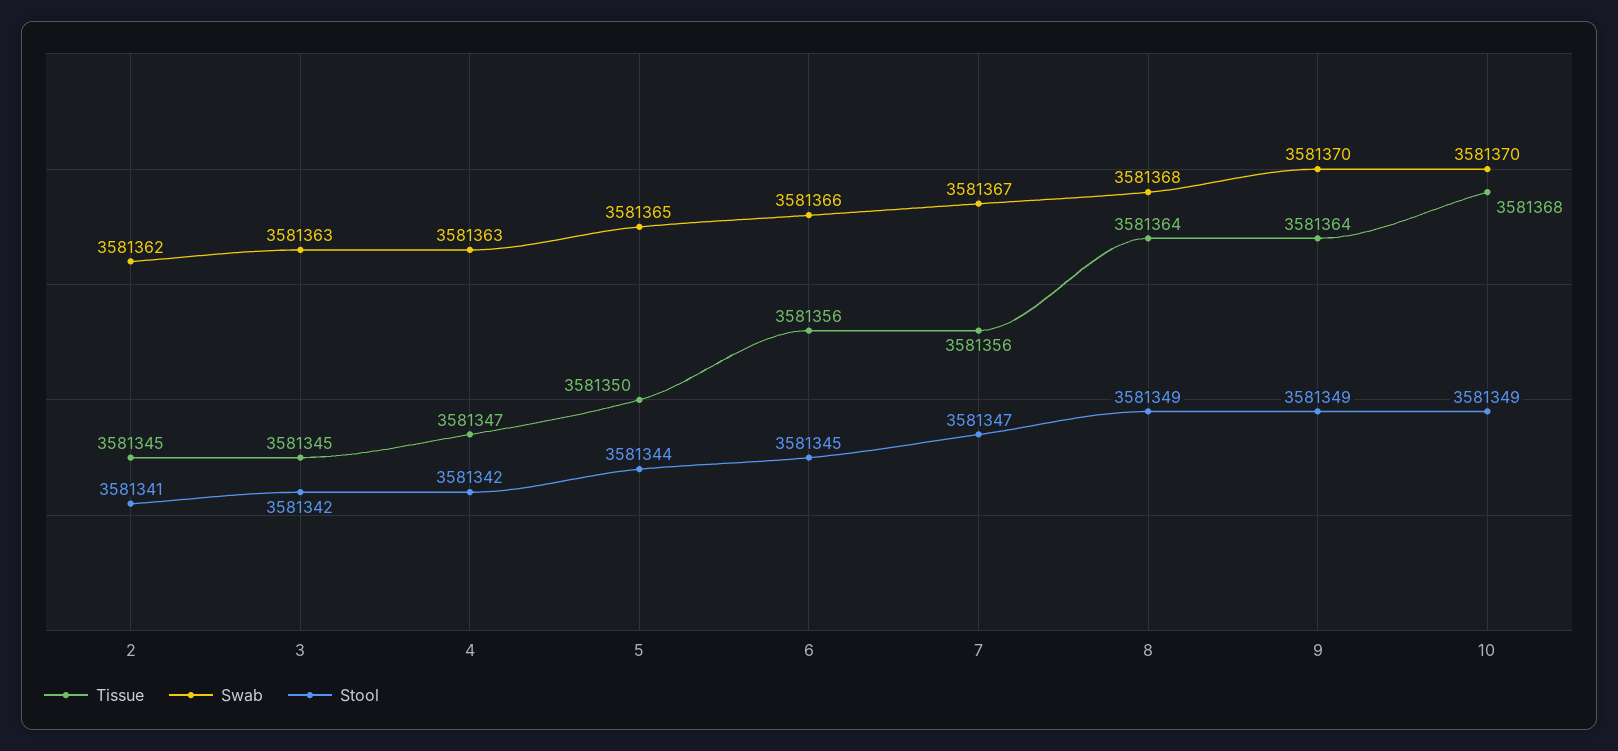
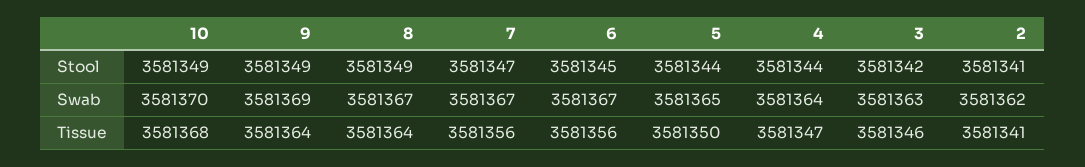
  {
    "Tissue": {
-     "2": 3581345,
+     "2": 3581341,
-     "3": 3581345,
+     "3": 3581346,
      "4": 3581347,
      "5": 3581350,
      "6": 3581356,
      "7": 3581356,
      "8": 3581364,
      "9": 3581364,
      "10": 3581368
    },
    "Swab": {
      "2": 3581362,
      "3": 3581363,
-     "4": 3581363,
+     "4": 3581364,
      "5": 3581365,
-     "6": 3581366,
+     "6": 3581367,
      "7": 3581367,
-     "8": 3581368,
+     "8": 3581367,
-     "9": 3581370,
+     "9": 3581369,
      "10": 3581370
    },
    "Stool": {
      "2": 3581341,
      "3": 3581342,
-     "4": 3581342,
+     "4": 3581344,
      "5": 3581344,
      "6": 3581345,
      "7": 3581347,
      "8": 3581349,
      "9": 3581349,
      "10": 3581349
    }
  }

